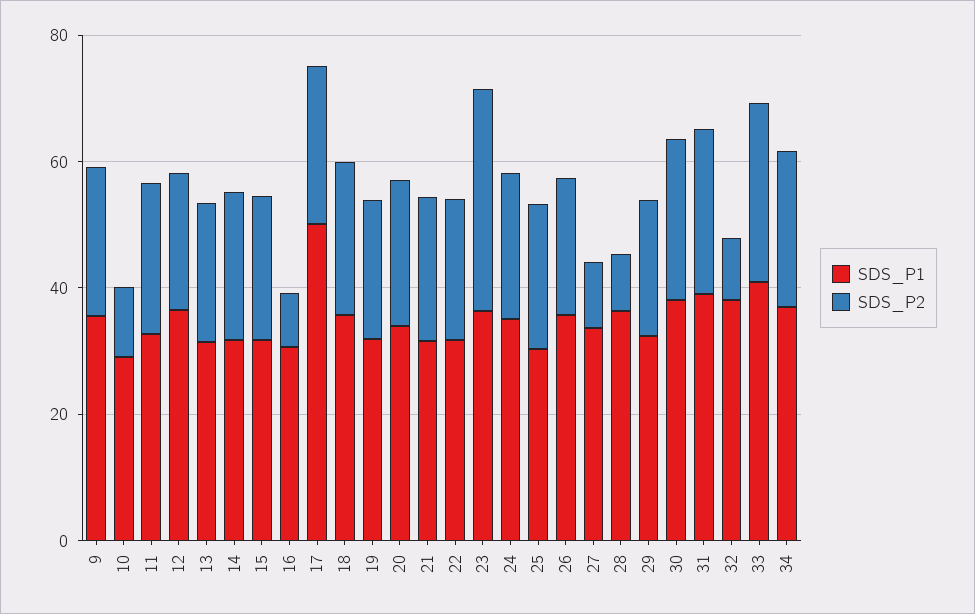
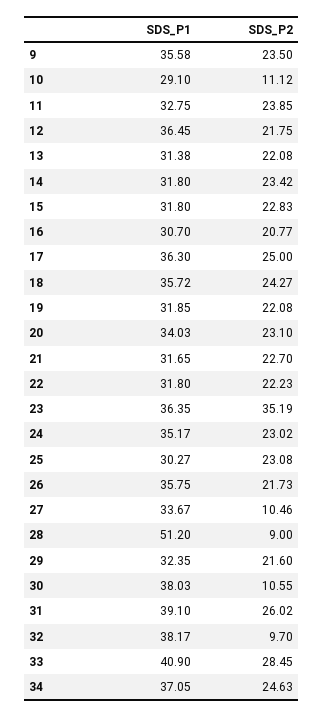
  {
    "SDS_P1": {
      "9": 35.58,
      "10": 29.1,
      "11": 32.75,
      "12": 36.45,
      "13": 31.38,
      "14": 31.8,
      "15": 31.8,
      "16": 30.7,
-     "17": 50,
+     "17": 36.3,
      "18": 35.72,
      "19": 31.85,
      "20": 34.03,
      "21": 31.65,
      "22": 31.8,
      "23": 36.35,
      "24": 35.17,
      "25": 30.27,
      "26": 35.75,
      "27": 33.67,
-     "28": 35,
+     "28": 51.2,
      "29": 32.35,
      "30": 38.03,
      "31": 39.1,
      "32": 38.17,
      "33": 40.9,
      "34": 37.05
    },
    "SDS_P2": {
      "9": 23.5,
      "10": 11.12,
      "11": 23.85,
      "12": 21.75,
      "13": 22.08,
      "14": 23.42,
      "15": 22.83,
-     "16": 10,
+     "16": 20.77,
      "17": 25,
      "18": 24.27,
      "19": 22.08,
      "20": 23.1,
      "21": 22.7,
      "22": 22.23,
      "23": 35.19,
      "24": 23.02,
      "25": 23.08,
      "26": 21.73,
      "27": 10.46,
      "28": 9,
      "29": 21.6,
-     "30": 25,
+     "30": 10.55,
      "31": 26.02,
      "32": 9.7,
      "33": 28.45,
      "34": 24.63
    }
  }

